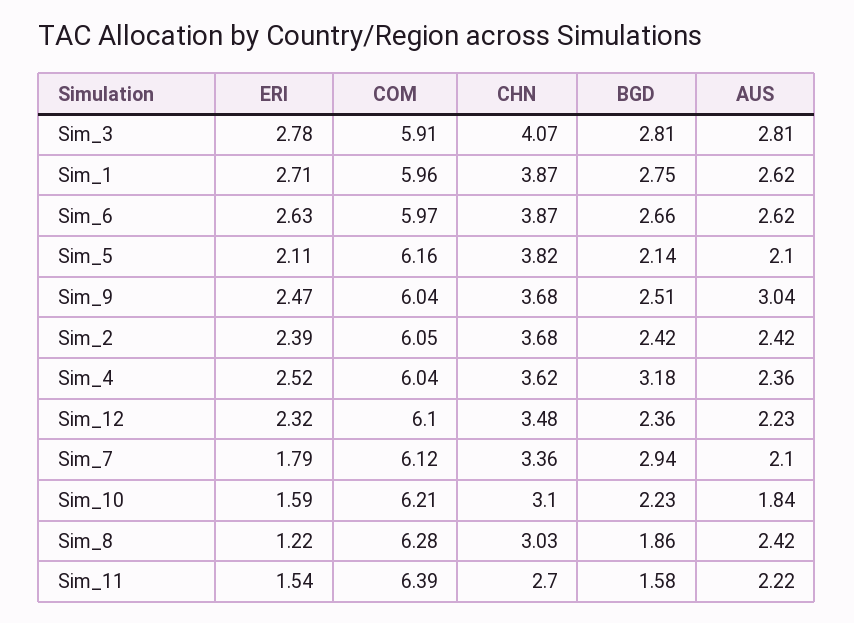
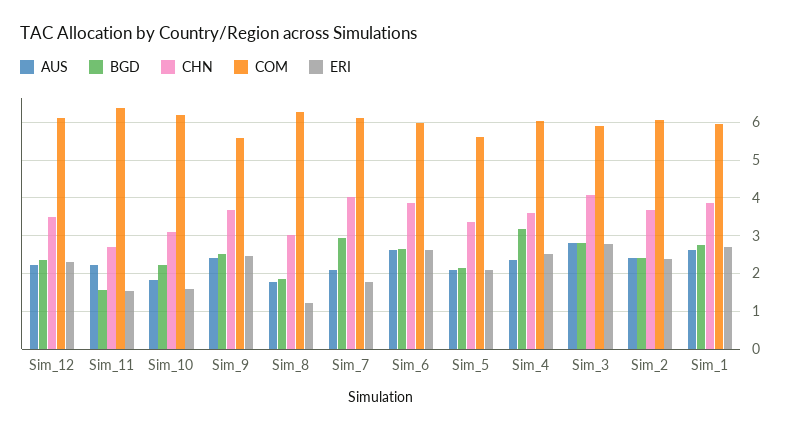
  {
    "ERI": {
      "Sim_3": 2.78,
      "Sim_1": 2.71,
      "Sim_6": 2.63,
      "Sim_5": 2.11,
      "Sim_9": 2.47,
      "Sim_2": 2.39,
      "Sim_4": 2.52,
      "Sim_12": 2.32,
      "Sim_7": 1.79,
      "Sim_10": 1.59,
      "Sim_8": 1.22,
      "Sim_11": 1.54
    },
    "COM": {
      "Sim_3": 5.91,
      "Sim_1": 5.96,
      "Sim_6": 5.97,
-     "Sim_5": 6.16,
+     "Sim_5": 5.6,
-     "Sim_9": 6.04,
+     "Sim_9": 5.6,
      "Sim_2": 6.05,
      "Sim_4": 6.04,
      "Sim_12": 6.1,
      "Sim_7": 6.12,
      "Sim_10": 6.21,
      "Sim_8": 6.28,
      "Sim_11": 6.39
    },
    "CHN": {
      "Sim_3": 4.07,
      "Sim_1": 3.87,
      "Sim_6": 3.87,
-     "Sim_5": 3.82,
+     "Sim_5": 3.4,
      "Sim_9": 3.68,
      "Sim_2": 3.68,
      "Sim_4": 3.62,
      "Sim_12": 3.48,
-     "Sim_7": 3.36,
+     "Sim_7": 4,
      "Sim_10": 3.1,
      "Sim_8": 3.03,
      "Sim_11": 2.7
    },
    "BGD": {
      "Sim_3": 2.81,
      "Sim_1": 2.75,
      "Sim_6": 2.66,
      "Sim_5": 2.14,
      "Sim_9": 2.51,
      "Sim_2": 2.42,
      "Sim_4": 3.18,
      "Sim_12": 2.36,
      "Sim_7": 2.94,
      "Sim_10": 2.23,
      "Sim_8": 1.86,
      "Sim_11": 1.58
    },
    "AUS": {
      "Sim_3": 2.81,
      "Sim_1": 2.62,
      "Sim_6": 2.62,
      "Sim_5": 2.1,
-     "Sim_9": 3.04,
+     "Sim_9": 2.4,
      "Sim_2": 2.42,
      "Sim_4": 2.36,
      "Sim_12": 2.23,
      "Sim_7": 2.1,
      "Sim_10": 1.84,
-     "Sim_8": 2.42,
+     "Sim_8": 1.8,
      "Sim_11": 2.22
    }
  }

